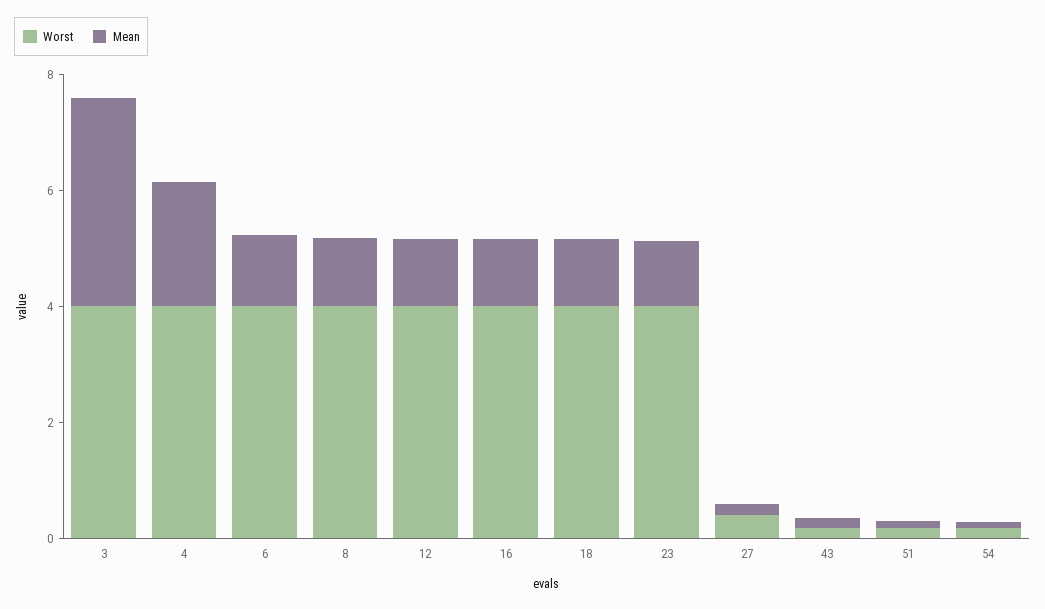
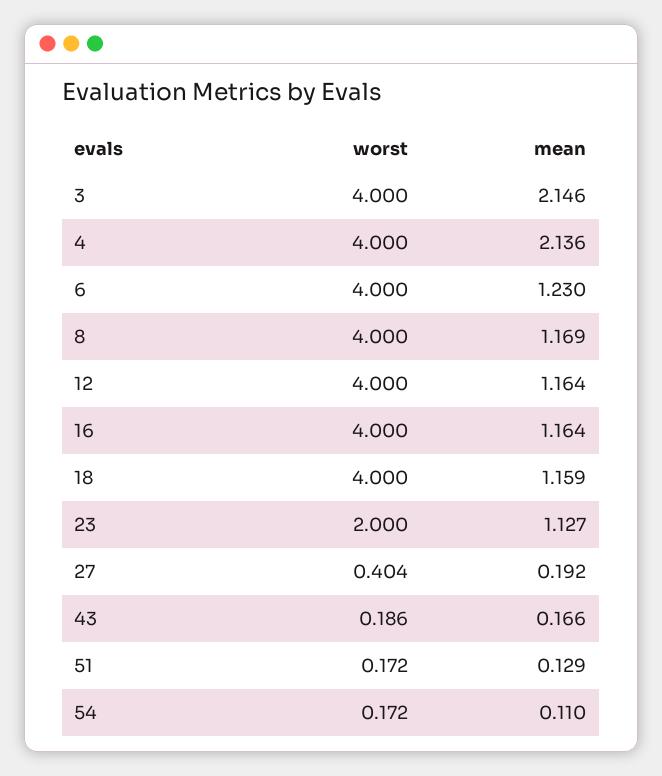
  {
    "Worst": {
      "3": 4,
      "4": 4,
      "6": 4,
      "8": 4,
      "12": 4,
      "16": 4,
      "18": 4,
-     "23": 4,
+     "23": 2,
      "27": 0.404,
      "43": 0.186,
      "51": 0.172,
      "54": 0.172
    },
    "Mean": {
-     "3": 3.5,
+     "3": 2.146,
      "4": 2.136,
      "6": 1.23,
      "8": 1.169,
      "12": 1.164,
      "16": 1.164,
      "18": 1.159,
      "23": 1.127,
      "27": 0.192,
      "43": 0.166,
      "51": 0.129,
      "54": 0.11
    }
  }

